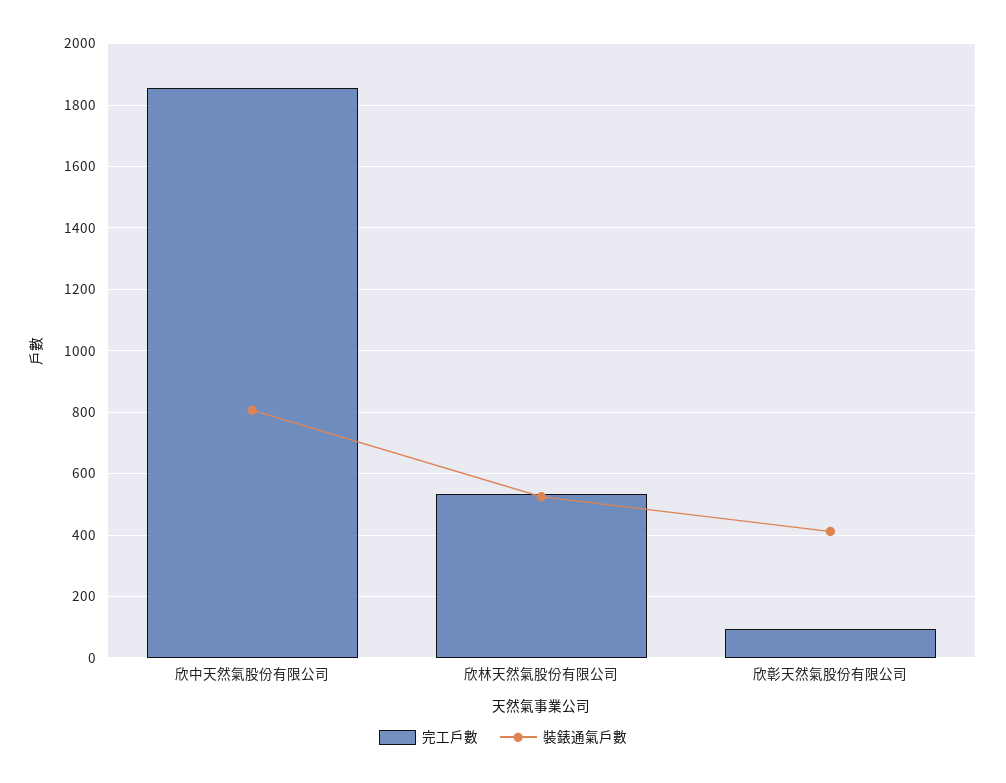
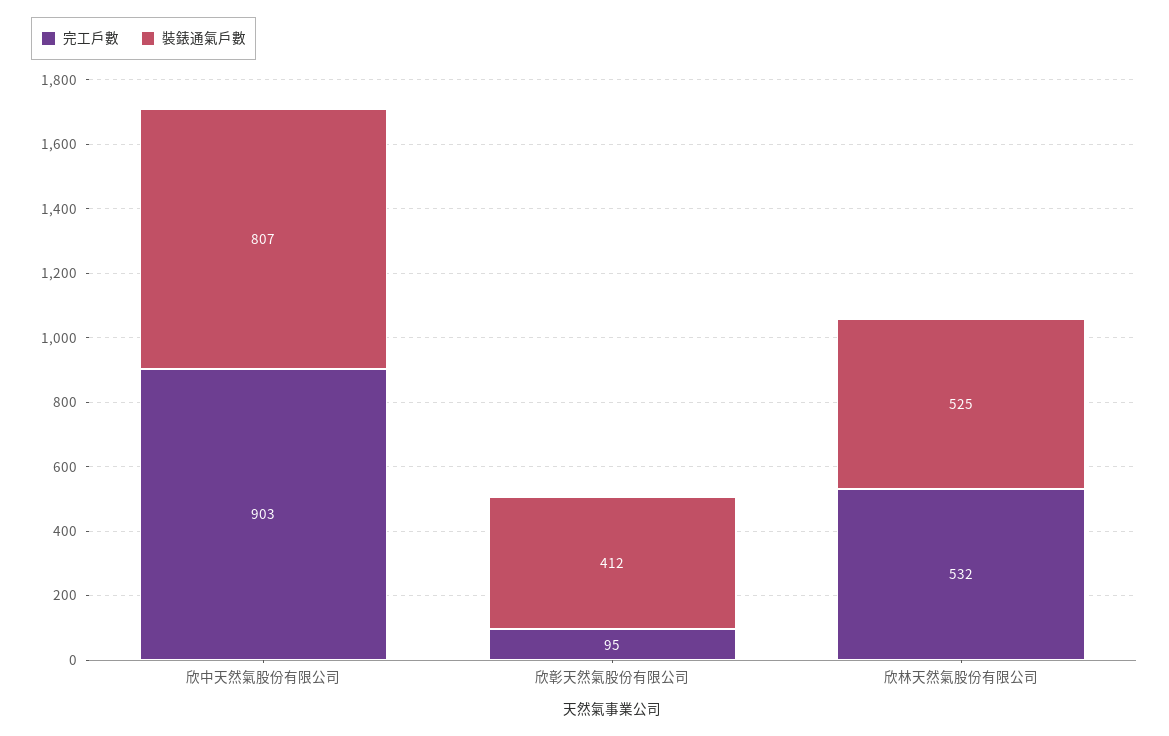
  {
    "完工戶數": {
-     "欣中天然氣股份有限公司": 1860,
+     "欣中天然氣股份有限公司": 903,
      "欣林天然氣股份有限公司": 532,
      "欣彰天然氣股份有限公司": 95
    },
    "裝錶通氣戶數": {
      "欣中天然氣股份有限公司": 807,
      "欣林天然氣股份有限公司": 525,
      "欣彰天然氣股份有限公司": 412
    }
  }

